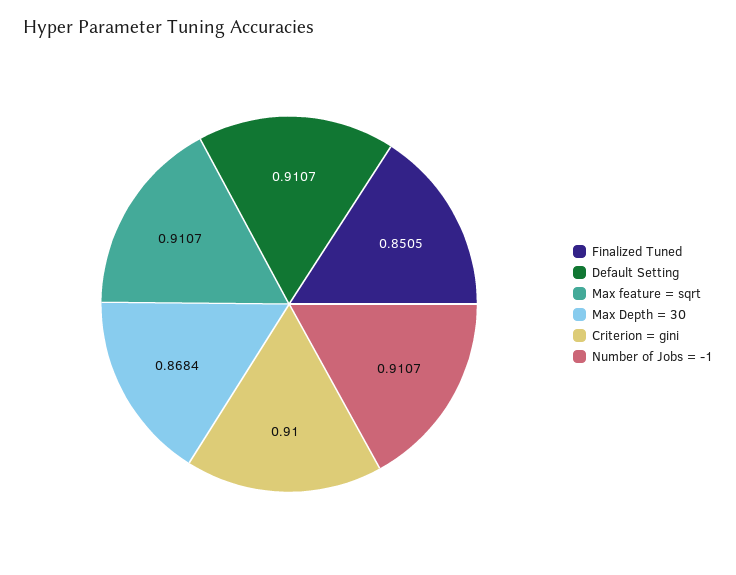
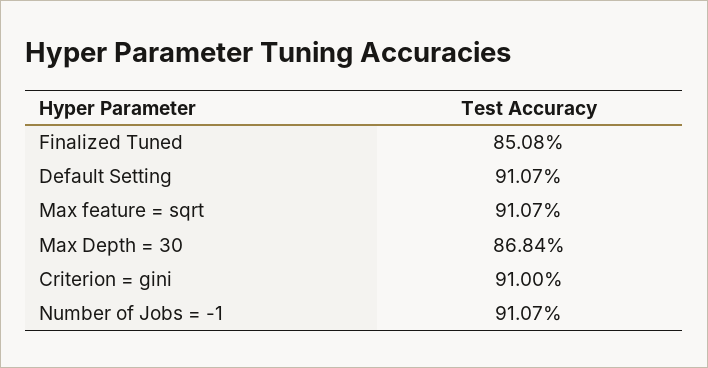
  {
-   "Finalized Tuned": 0.8505,
+   "Finalized Tuned": 0.8508,
    "Default Setting": 0.9107,
    "Max feature = sqrt": 0.9107,
    "Max Depth = 30": 0.8684,
    "Criterion = gini": 0.91,
    "Number of Jobs = -1": 0.9107
  }

